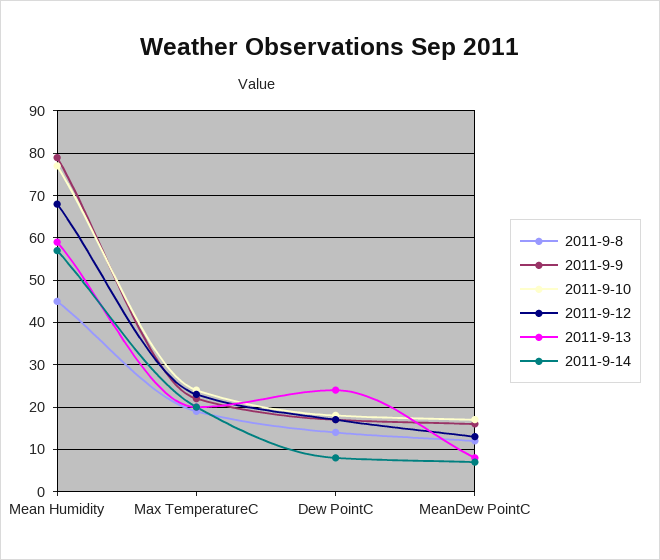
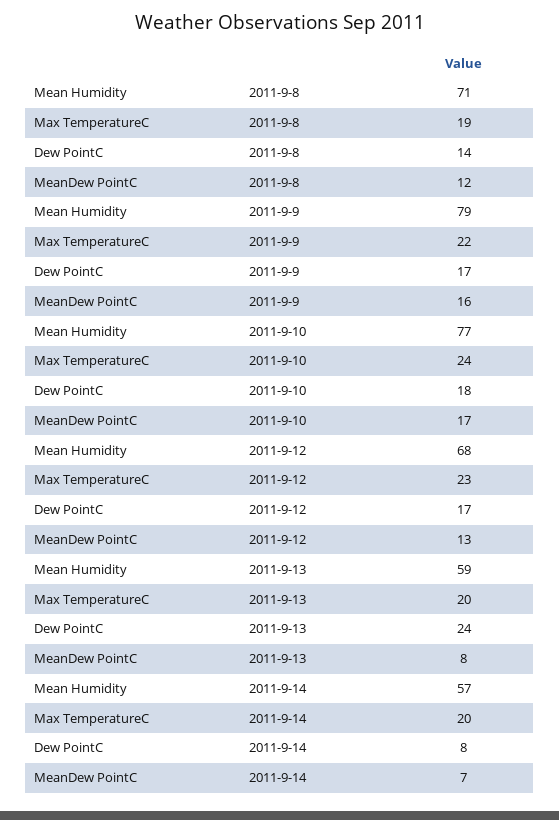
  {
    "2011-9-8": {
-     "Mean Humidity": 45,
+     "Mean Humidity": 71,
      "Max TemperatureC": 19,
      "Dew PointC": 14,
      "MeanDew PointC": 12
    },
    "2011-9-9": {
      "Mean Humidity": 79,
      "Max TemperatureC": 22,
      "Dew PointC": 17,
      "MeanDew PointC": 16
    },
    "2011-9-10": {
      "Mean Humidity": 77,
      "Max TemperatureC": 24,
      "Dew PointC": 18,
      "MeanDew PointC": 17
    },
    "2011-9-12": {
      "Mean Humidity": 68,
      "Max TemperatureC": 23,
      "Dew PointC": 17,
      "MeanDew PointC": 13
    },
    "2011-9-13": {
      "Mean Humidity": 59,
      "Max TemperatureC": 20,
      "Dew PointC": 24,
      "MeanDew PointC": 8
    },
    "2011-9-14": {
      "Mean Humidity": 57,
      "Max TemperatureC": 20,
      "Dew PointC": 8,
      "MeanDew PointC": 7
    }
  }

